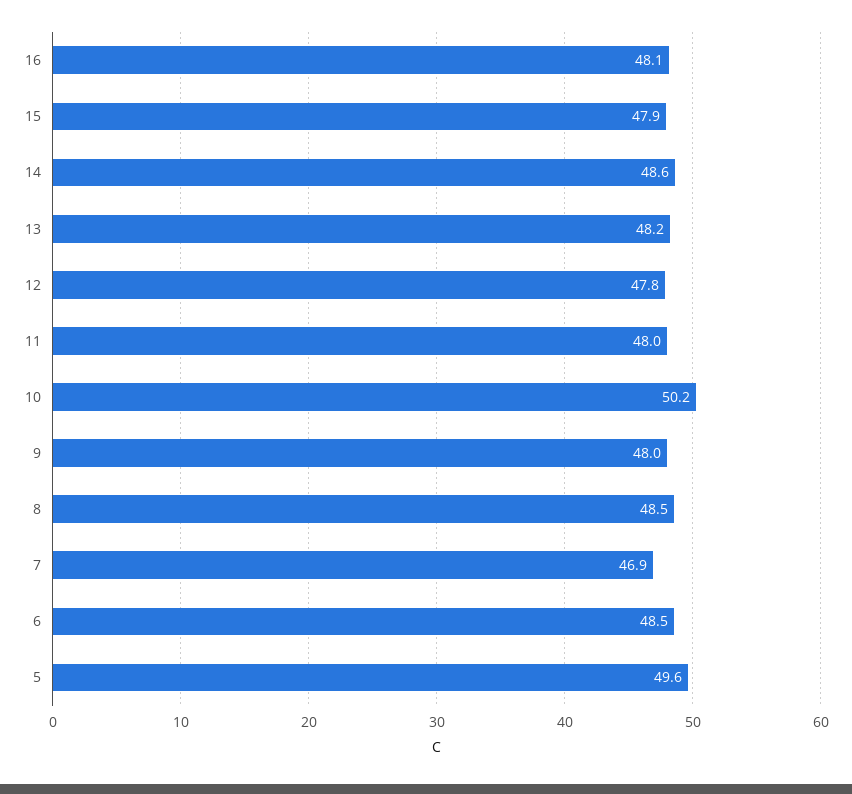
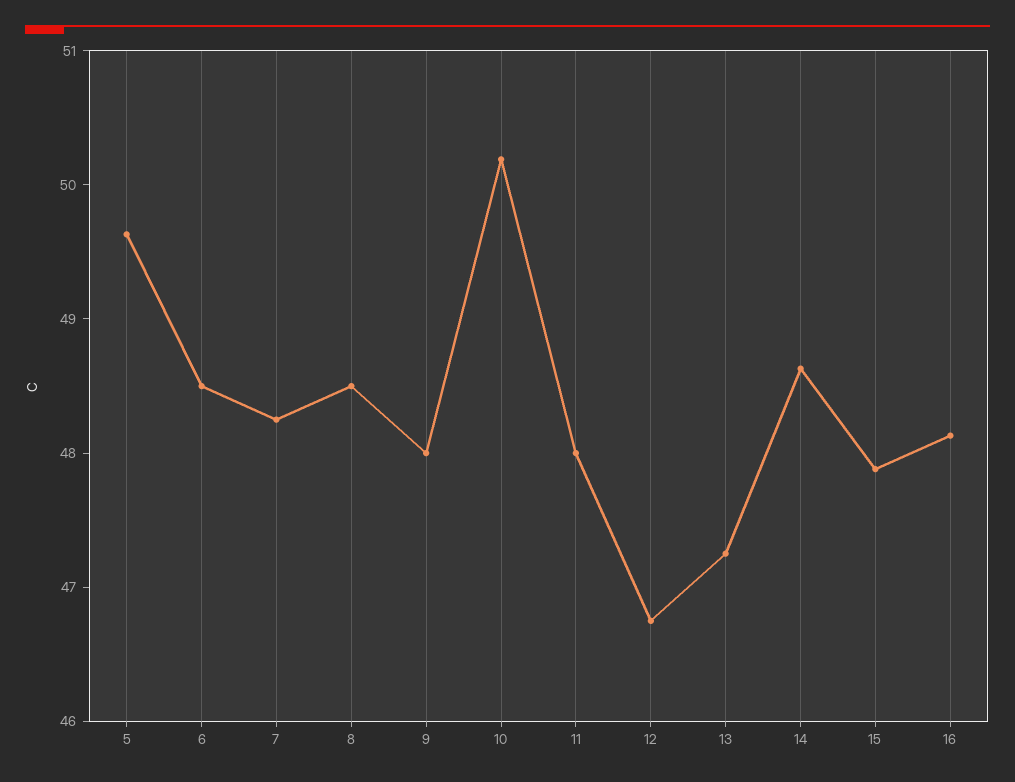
  {
    "16": 48.1,
    "15": 47.9,
    "14": 48.6,
-   "13": 48.2,
+   "13": 47.2,
-   "12": 47.8,
+   "12": 46.8,
    "11": 48,
    "10": 50.2,
    "9": 48,
    "8": 48.5,
-   "7": 46.9,
+   "7": 48.2,
    "6": 48.5,
    "5": 49.6
  }

